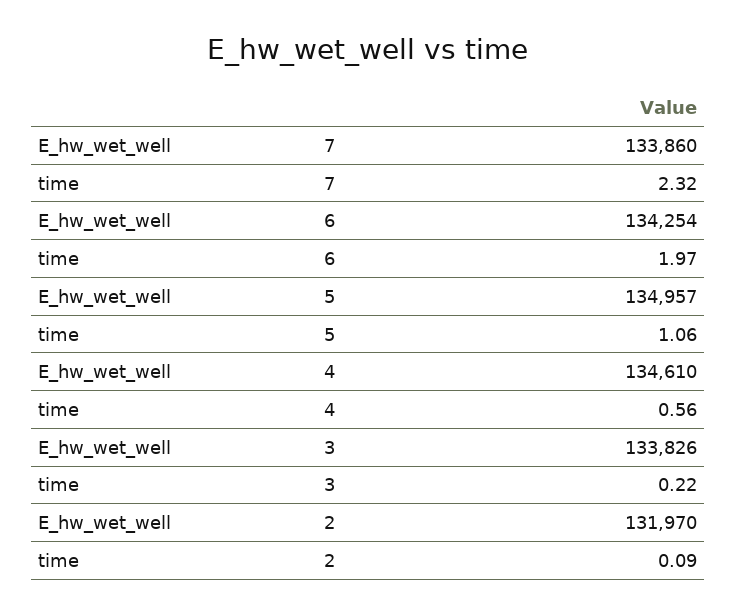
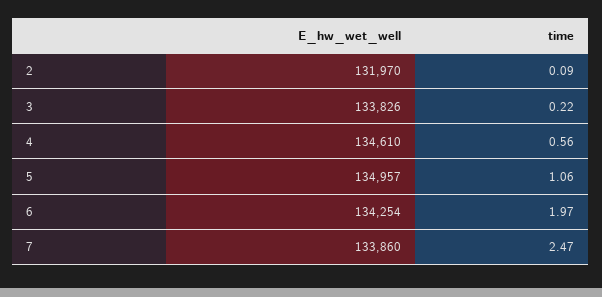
  {
    "E_hw_wet_well": {
      "7": 133860,
      "6": 134254,
      "5": 134957,
      "4": 134610,
      "3": 133826,
      "2": 131970
    },
    "time": {
-     "7": 2.32,
+     "7": 2.47,
      "6": 1.97,
      "5": 1.06,
      "4": 0.56,
      "3": 0.22,
      "2": 0.09
    }
  }

